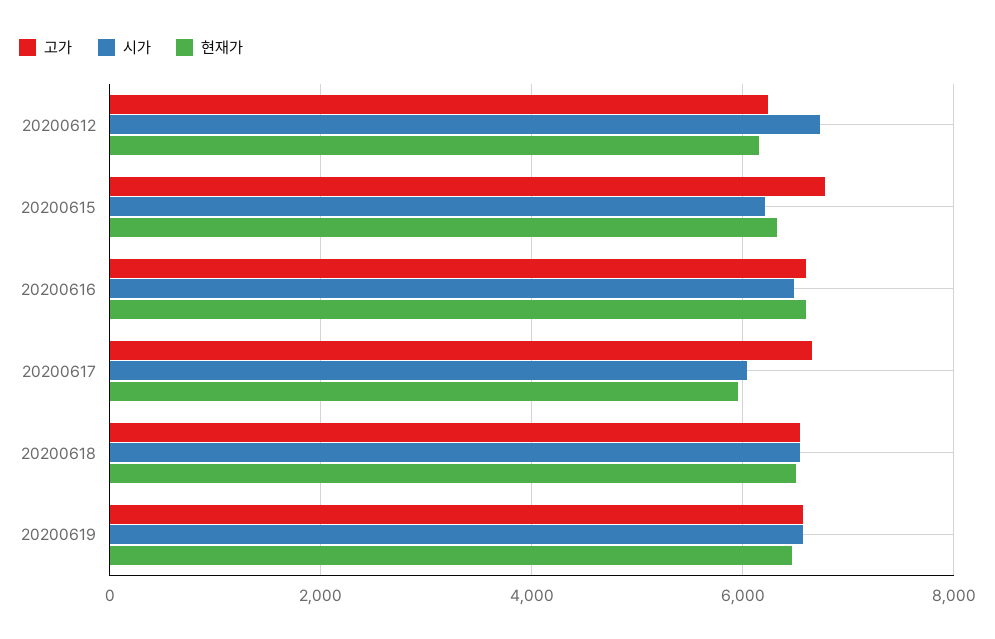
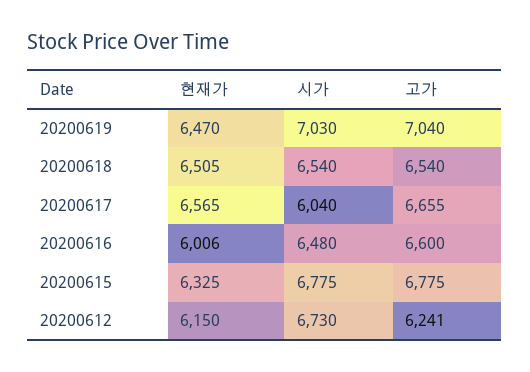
  {
    "고가": {
      "20200612": 6241,
      "20200615": 6775,
      "20200616": 6600,
      "20200617": 6655,
      "20200618": 6540,
-     "20200619": 6600
+     "20200619": 7040
    },
    "시가": {
      "20200612": 6730,
-     "20200615": 6200,
+     "20200615": 6775,
      "20200616": 6480,
      "20200617": 6040,
      "20200618": 6540,
-     "20200619": 6600
+     "20200619": 7030
    },
    "현재가": {
      "20200612": 6150,
      "20200615": 6325,
-     "20200616": 6600,
+     "20200616": 6006,
-     "20200617": 6000,
+     "20200617": 6565,
      "20200618": 6505,
      "20200619": 6470
    }
  }

